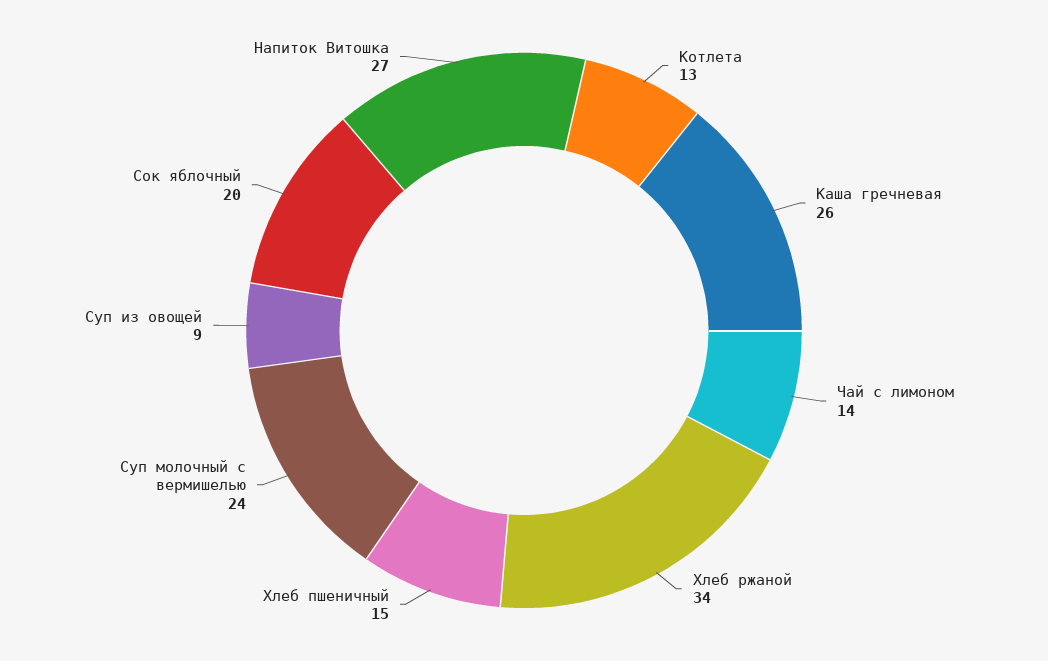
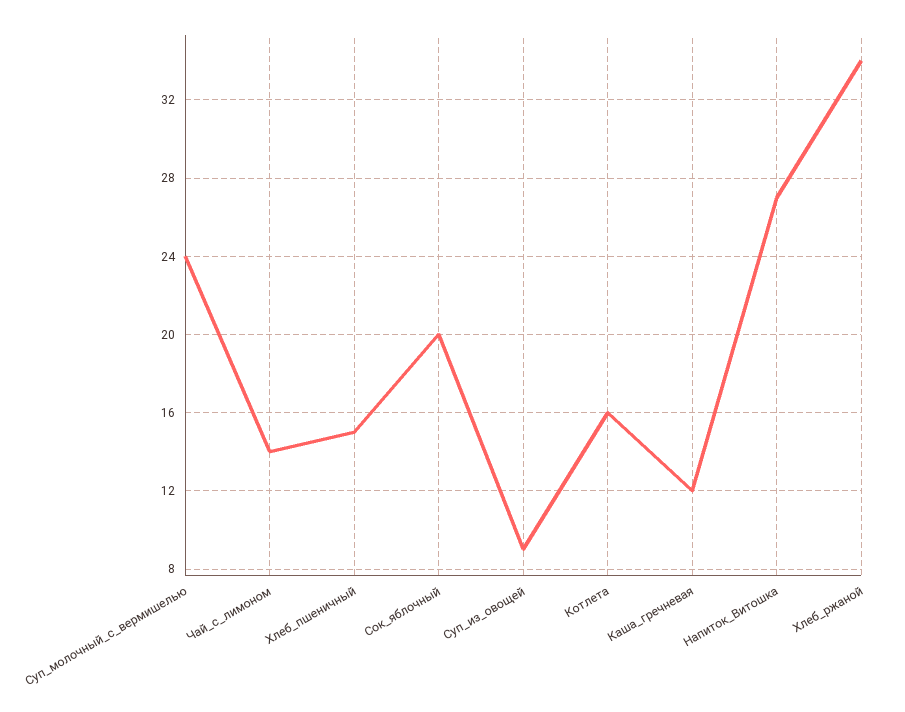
  {
-   "Котлета": 13,
+   "Котлета": 16,
-   "Каша гречневая": 26,
+   "Каша гречневая": 12,
    "Чай с лимоном": 14,
    "Хлеб ржаной": 34,
    "Хлеб пшеничный": 15,
    "Суп молочный с вермишелью": 24,
    "Суп из овощей": 9,
    "Сок яблочный": 20,
    "Напиток Витошка": 27
  }

